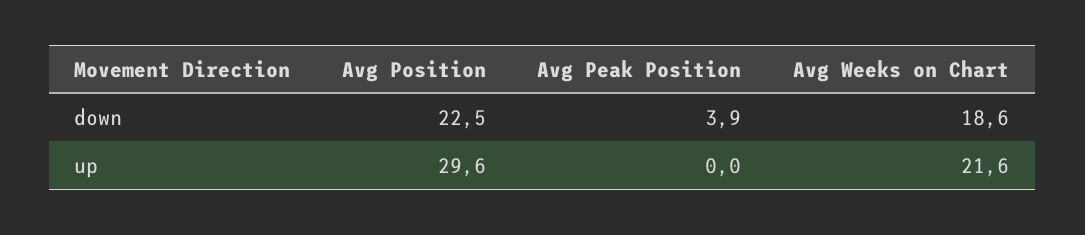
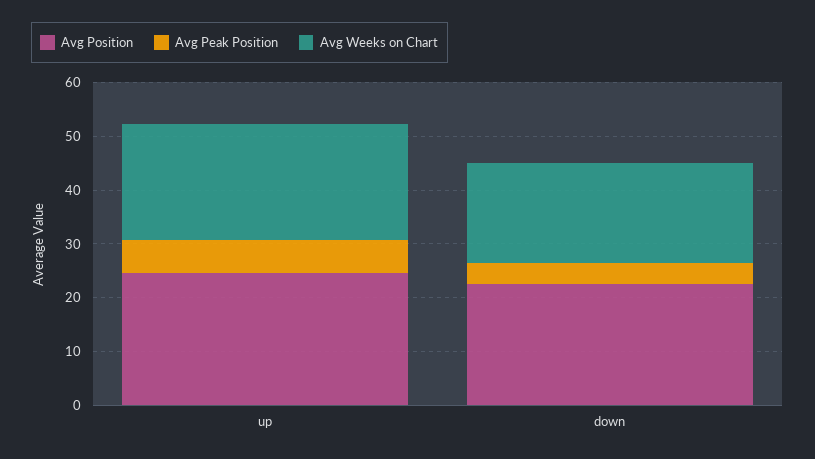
  {
    "Avg Position": {
      "down": 22.5,
-     "up": 29.6
+     "up": 24
    },
    "Avg Peak Position": {
      "down": 3.9,
-     "up": 0
+     "up": 6
    },
    "Avg Weeks on Chart": {
      "down": 18.6,
      "up": 21.6
    }
  }

